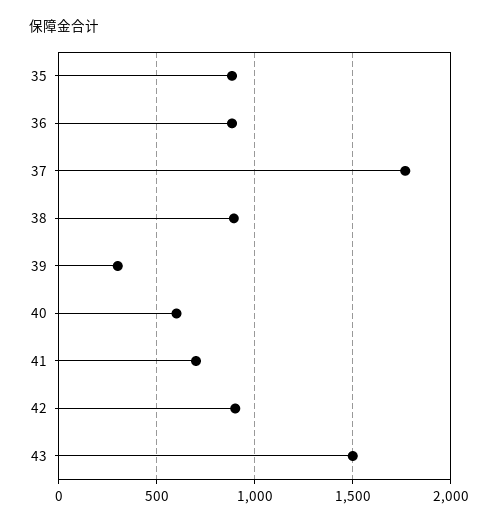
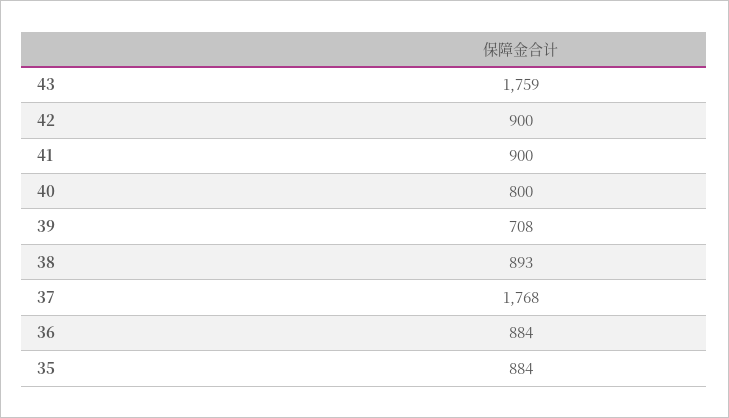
  {
    "35": 884,
    "36": 884,
    "37": 1768,
    "38": 893,
-   "39": 300,
+   "39": 708,
-   "40": 600,
+   "40": 800,
-   "41": 700,
+   "41": 900,
    "42": 900,
-   "43": 1500
+   "43": 1759
  }

